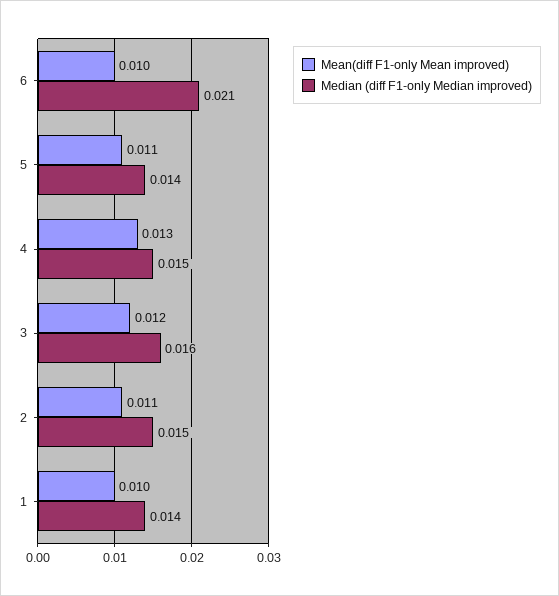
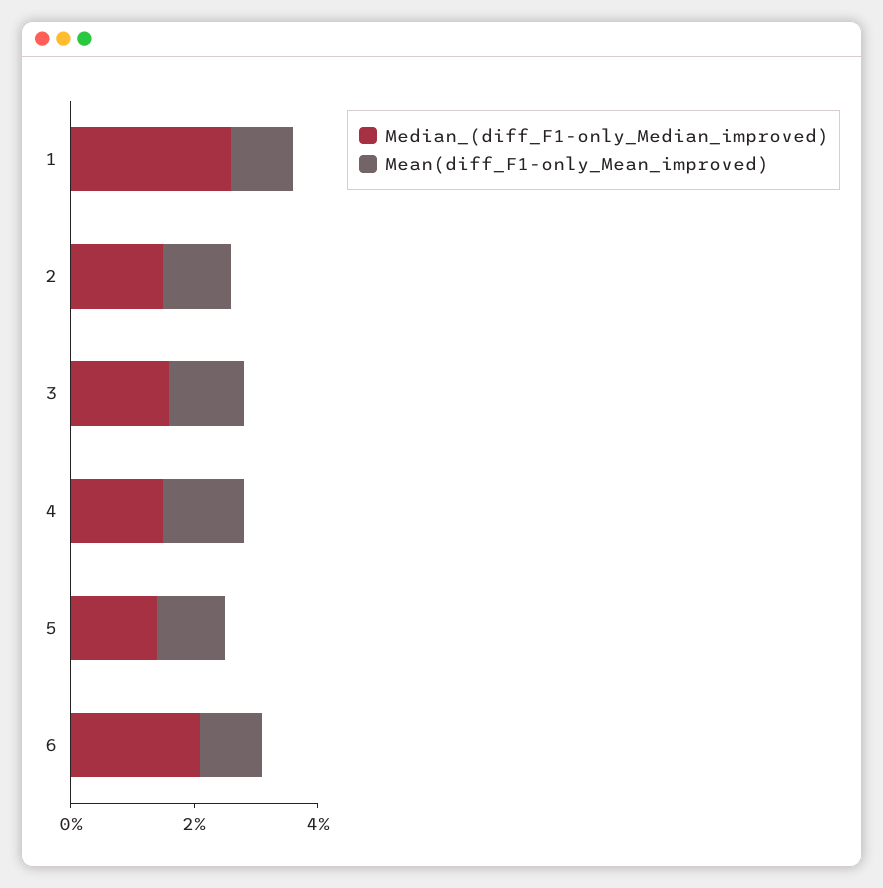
  {
    "Mean(diff F1-only Mean improved)": {
      "6": 0.01,
      "5": 0.011,
      "4": 0.013,
      "3": 0.012,
      "2": 0.011,
      "1": 0.01
    },
    "Median (diff F1-only Median improved)": {
      "6": 0.021,
      "5": 0.014,
      "4": 0.015,
      "3": 0.016,
      "2": 0.015,
-     "1": 0.014
+     "1": 0.025
    }
  }

